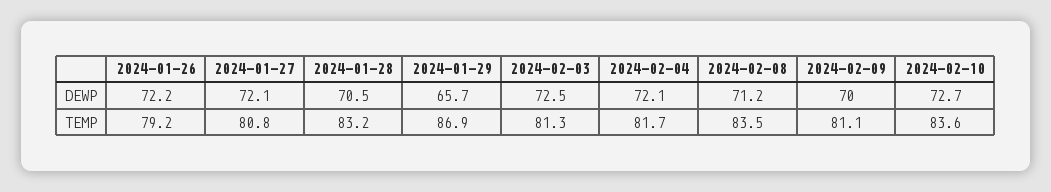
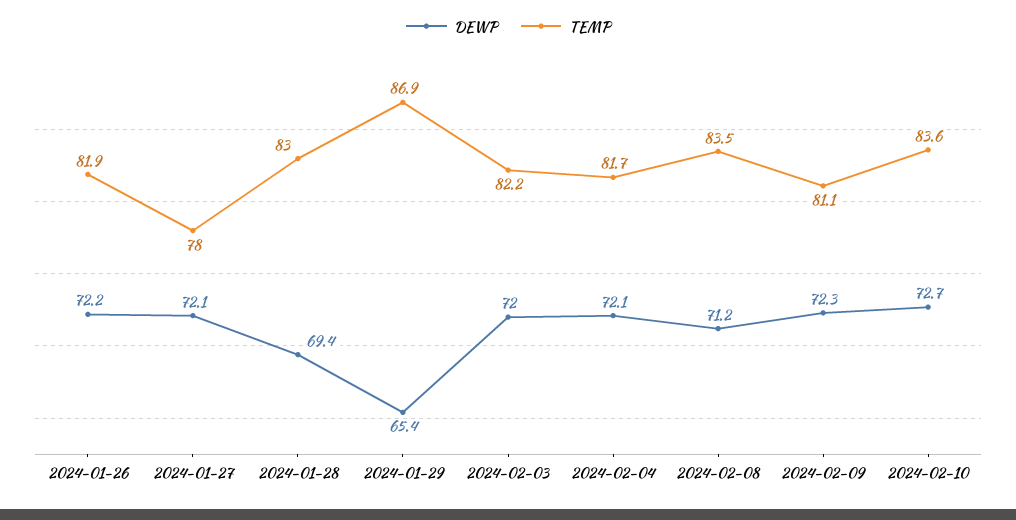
  {
    "DEWP": {
      "2024-01-26": 72.2,
      "2024-01-27": 72.1,
-     "2024-01-28": 70.5,
+     "2024-01-28": 69.4,
-     "2024-01-29": 65.7,
+     "2024-01-29": 65.4,
-     "2024-02-03": 72.5,
+     "2024-02-03": 72,
      "2024-02-04": 72.1,
      "2024-02-08": 71.2,
-     "2024-02-09": 70,
+     "2024-02-09": 72.3,
      "2024-02-10": 72.7
    },
    "TEMP": {
-     "2024-01-26": 79.2,
+     "2024-01-26": 81.9,
-     "2024-01-27": 80.8,
+     "2024-01-27": 78,
-     "2024-01-28": 83.2,
+     "2024-01-28": 83,
      "2024-01-29": 86.9,
-     "2024-02-03": 81.3,
+     "2024-02-03": 82.2,
      "2024-02-04": 81.7,
      "2024-02-08": 83.5,
      "2024-02-09": 81.1,
      "2024-02-10": 83.6
    }
  }

